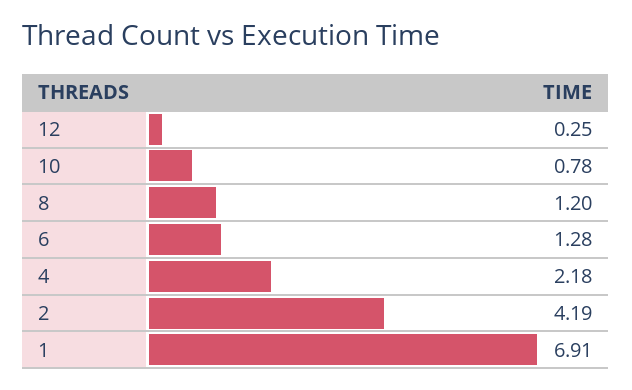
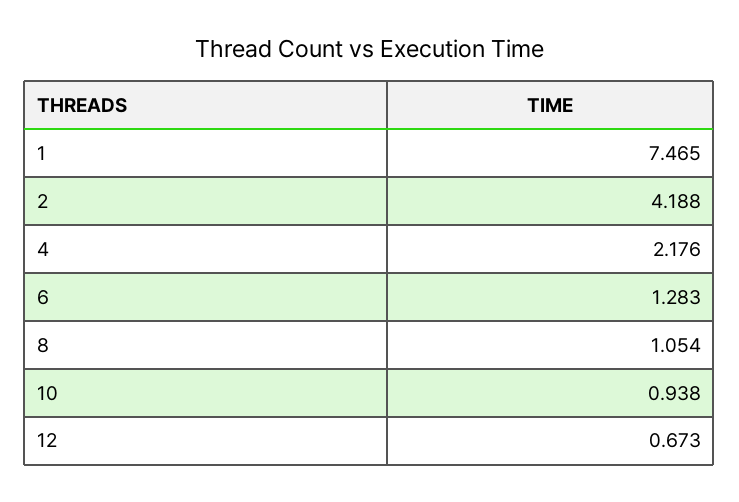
  {
-   "12": 0.25,
+   "12": 0.673,
-   "10": 0.78,
+   "10": 0.938,
-   "8": 1.2,
+   "8": 1.054,
    "6": 1.283,
    "4": 2.176,
    "2": 4.188,
-   "1": 6.91
+   "1": 7.465
  }

